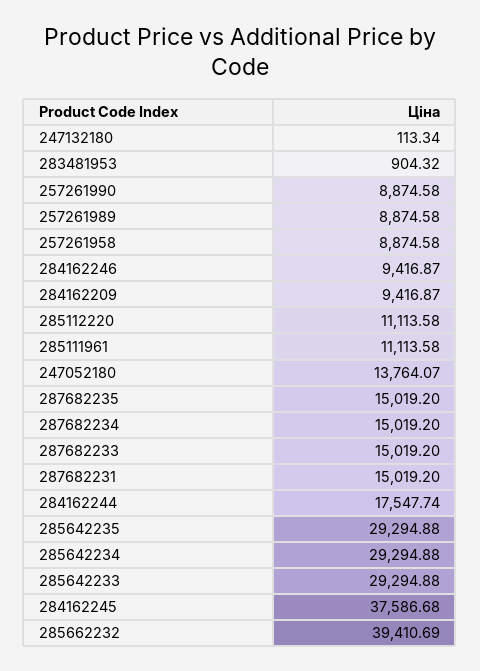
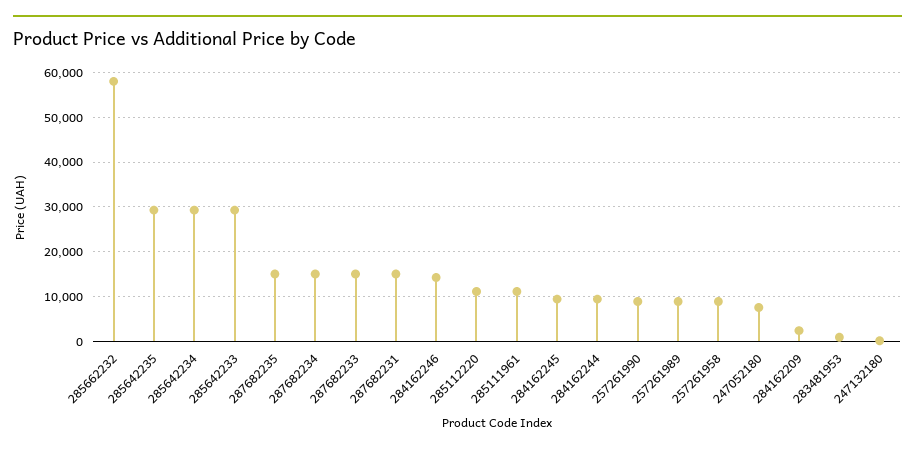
  {
    "247132180": 113.34,
    "283481953": 904.32,
    "257261990": 8874.58,
    "257261989": 8874.58,
    "257261958": 8874.58,
-   "284162246": 9416.87,
+   "284162246": 14000,
-   "284162209": 9416.87,
+   "284162209": 2000,
    "285112220": 11113.58,
    "285111961": 11113.58,
-   "247052180": 13764.07,
+   "247052180": 8000,
    "287682235": 15019.2,
    "287682234": 15019.2,
    "287682233": 15019.2,
    "287682231": 15019.2,
-   "284162244": 17547.74,
+   "284162244": 10000,
    "285642235": 29294.88,
    "285642234": 29294.88,
    "285642233": 29294.88,
-   "284162245": 37586.68,
+   "284162245": 10000,
-   "285662232": 39410.69
+   "285662232": 58000
  }

